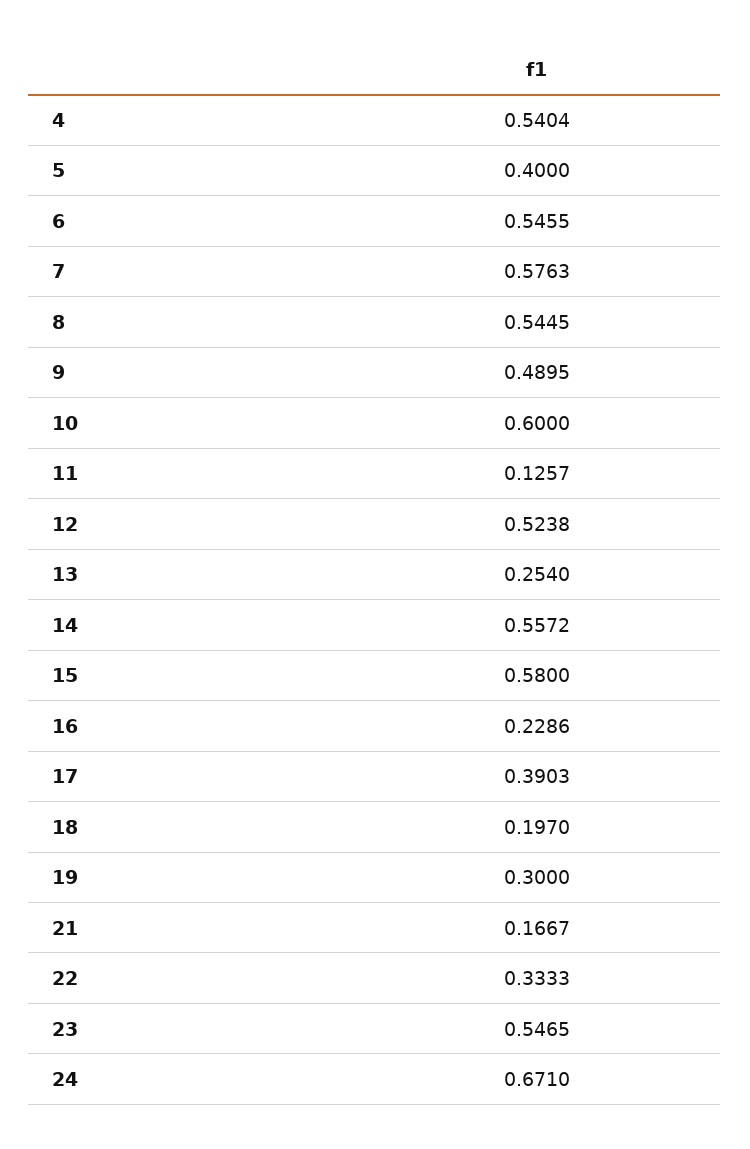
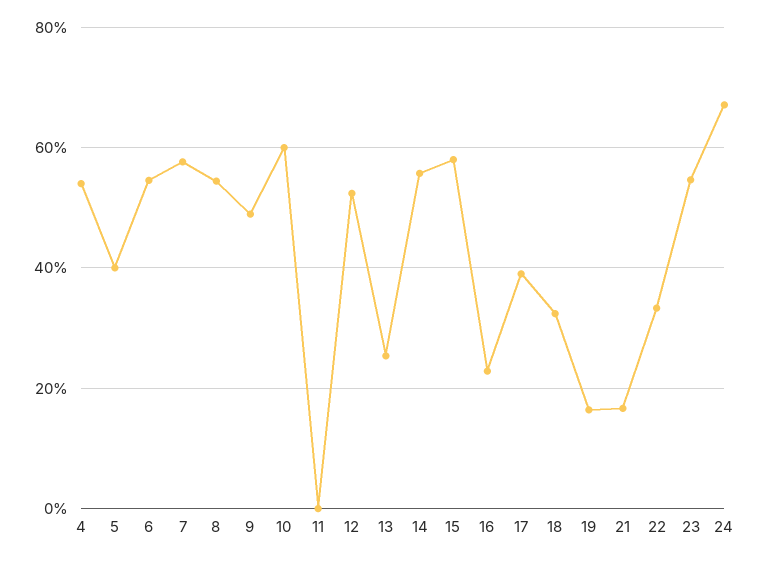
  {
    "4": 0.5404,
    "5": 0.4,
    "6": 0.5455,
    "7": 0.5763,
    "8": 0.5445,
    "9": 0.4895,
    "10": 0.6,
-   "11": 0.1257,
+   "11": 0,
    "12": 0.5238,
    "13": 0.254,
    "14": 0.5572,
    "15": 0.58,
    "16": 0.2286,
    "17": 0.3903,
-   "18": 0.197,
+   "18": 0.32,
-   "19": 0.3,
+   "19": 0.16,
    "21": 0.1667,
    "22": 0.3333,
    "23": 0.5465,
    "24": 0.671
  }

